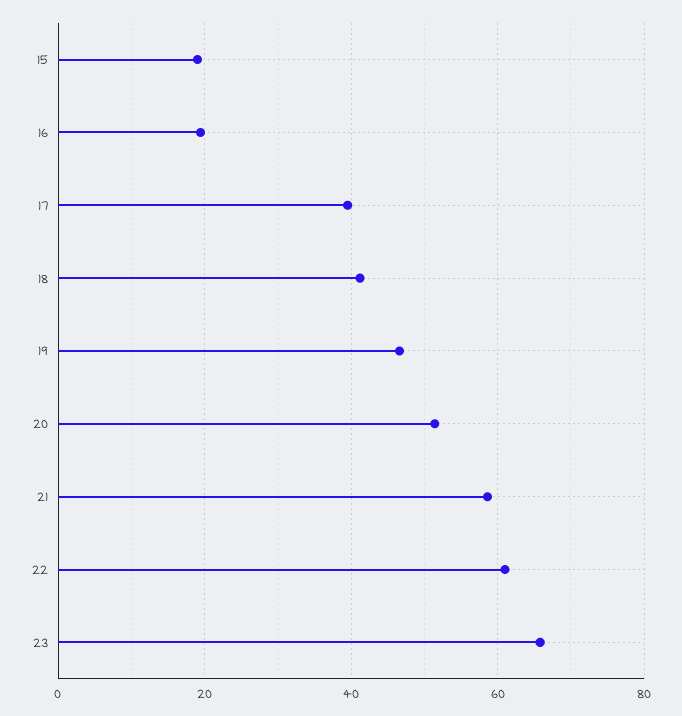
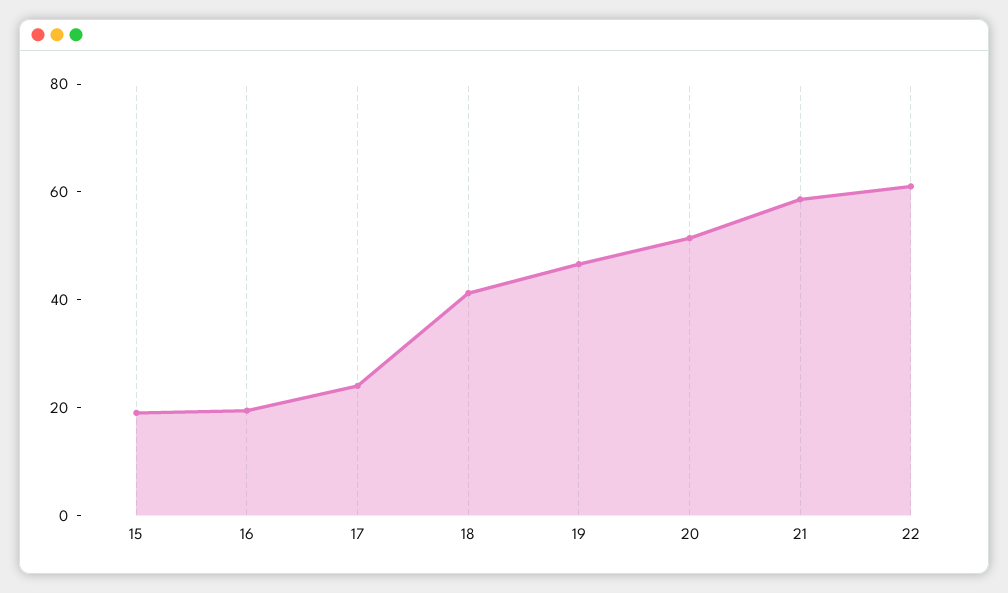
  {
    "15": 20,
    "16": 20,
-   "17": 40,
+   "17": 25,
    "18": 42,
    "19": 46,
    "20": 52,
    "21": 58,
-   "22": 62,
+   "22": 62
-   "23": 66
  }

